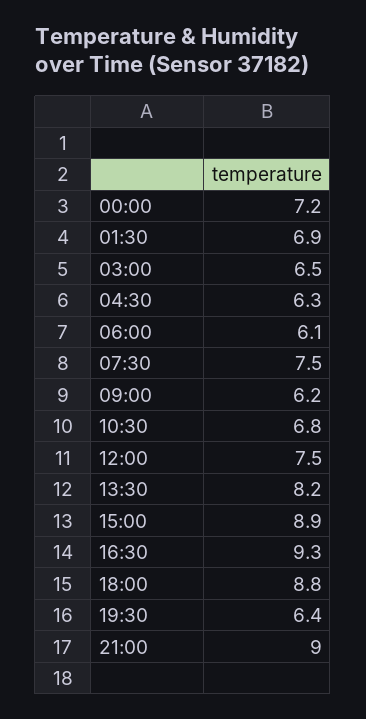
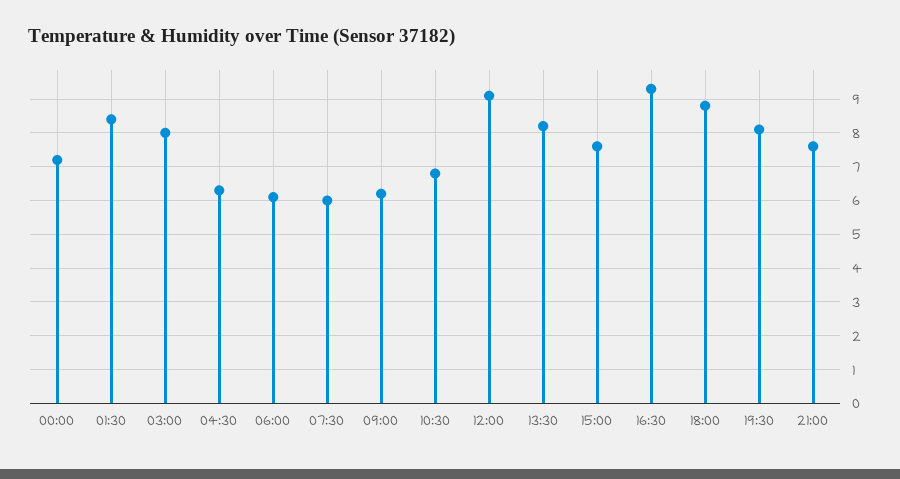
  {
    "00:00": 7.2,
-   "01:30": 6.9,
+   "01:30": 8.5,
-   "03:00": 6.5,
+   "03:00": 8,
    "04:30": 6.3,
    "06:00": 6.1,
-   "07:30": 7.5,
+   "07:30": 6,
    "09:00": 6.2,
    "10:30": 6.8,
-   "12:00": 7.5,
+   "12:00": 9,
    "13:30": 8.2,
-   "15:00": 8.9,
+   "15:00": 7.5,
    "16:30": 9.3,
    "18:00": 8.8,
-   "19:30": 6.4,
+   "19:30": 8,
-   "21:00": 9
+   "21:00": 7.5
  }

